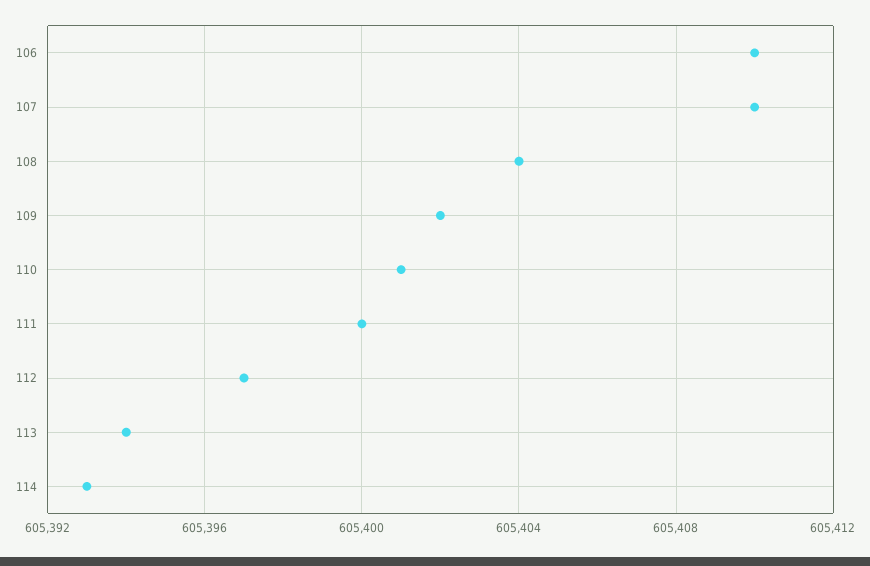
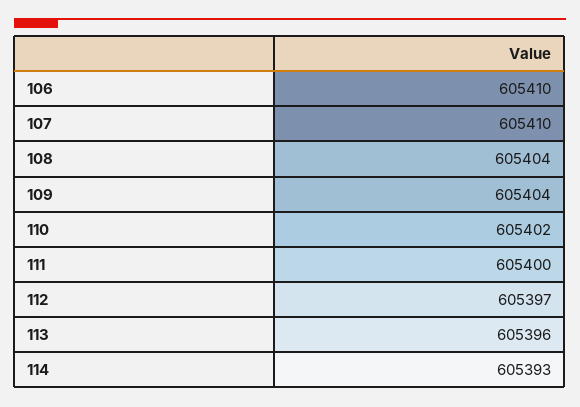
  {
    "106": 605410,
    "107": 605410,
    "108": 605404,
-   "109": 605402,
+   "109": 605404,
-   "110": 605401,
+   "110": 605402,
    "111": 605400,
    "112": 605397,
-   "113": 605394,
+   "113": 605396,
    "114": 605393
  }

